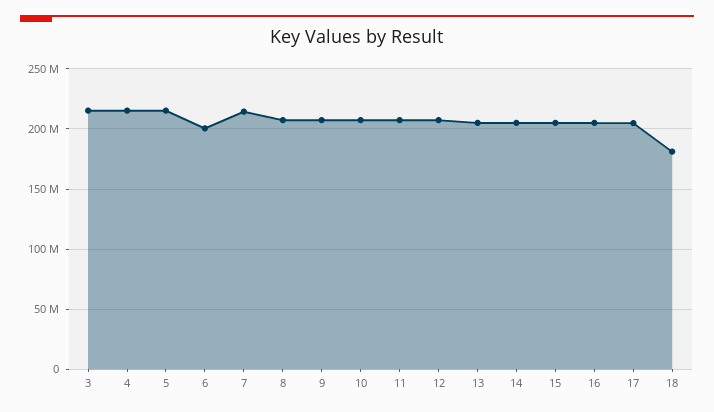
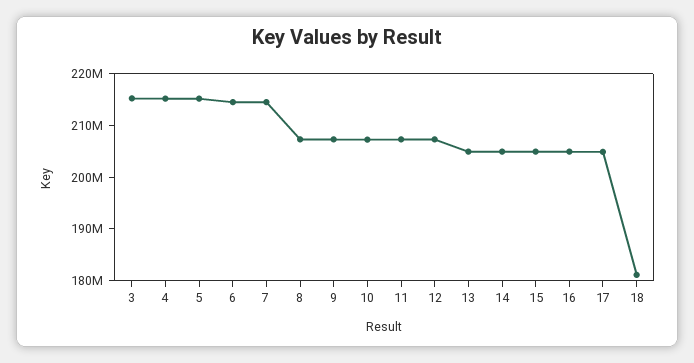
  {
    "3": 216000000,
    "4": 216000000,
    "5": 216000000,
-   "6": 200000000,
+   "6": 214000000,
    "7": 214000000,
    "8": 208000000,
    "9": 208000000,
    "10": 208000000,
    "11": 208000000,
    "12": 208000000,
    "13": 204000000,
    "14": 204000000,
    "15": 204000000,
    "16": 204000000,
    "17": 204000000,
    "18": 182000000
  }

